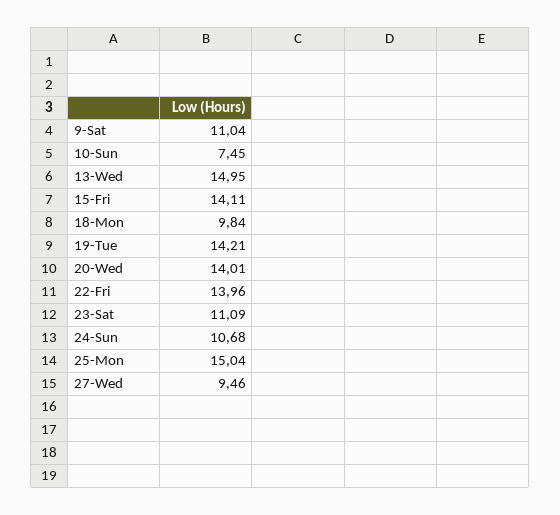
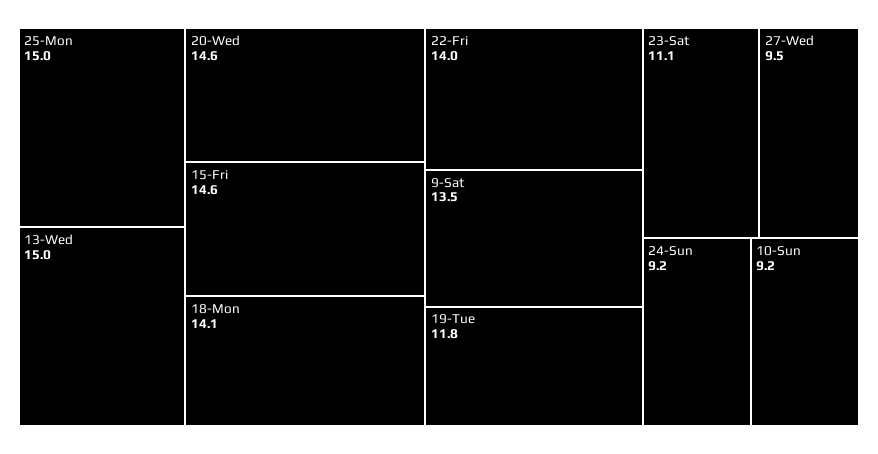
  {
-   "9-Sat": 11.04,
+   "9-Sat": 13.5,
-   "10-Sun": 7.45,
+   "10-Sun": 9.2,
    "13-Wed": 14.95,
-   "15-Fri": 14.11,
+   "15-Fri": 14.6,
-   "18-Mon": 9.84,
+   "18-Mon": 14.1,
-   "19-Tue": 14.21,
+   "19-Tue": 11.8,
-   "20-Wed": 14.01,
+   "20-Wed": 14.6,
    "22-Fri": 13.96,
    "23-Sat": 11.09,
-   "24-Sun": 10.68,
+   "24-Sun": 9.2,
    "25-Mon": 15.04,
    "27-Wed": 9.46
  }

